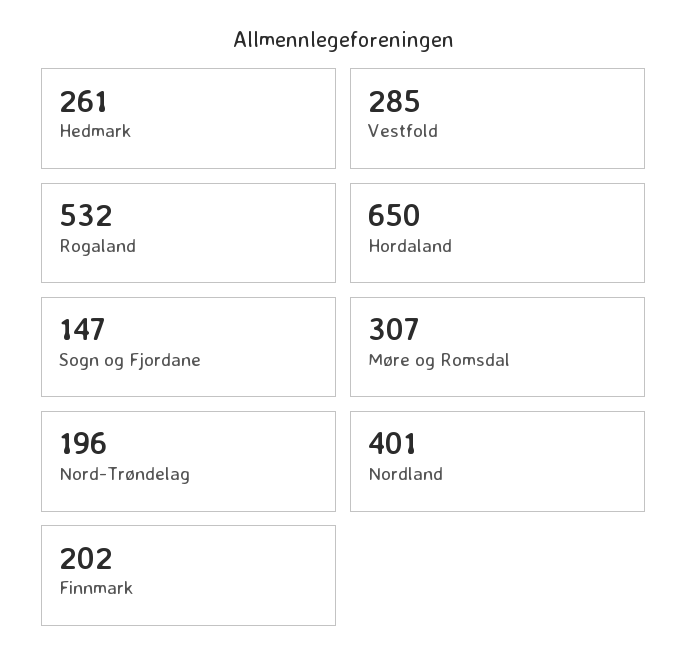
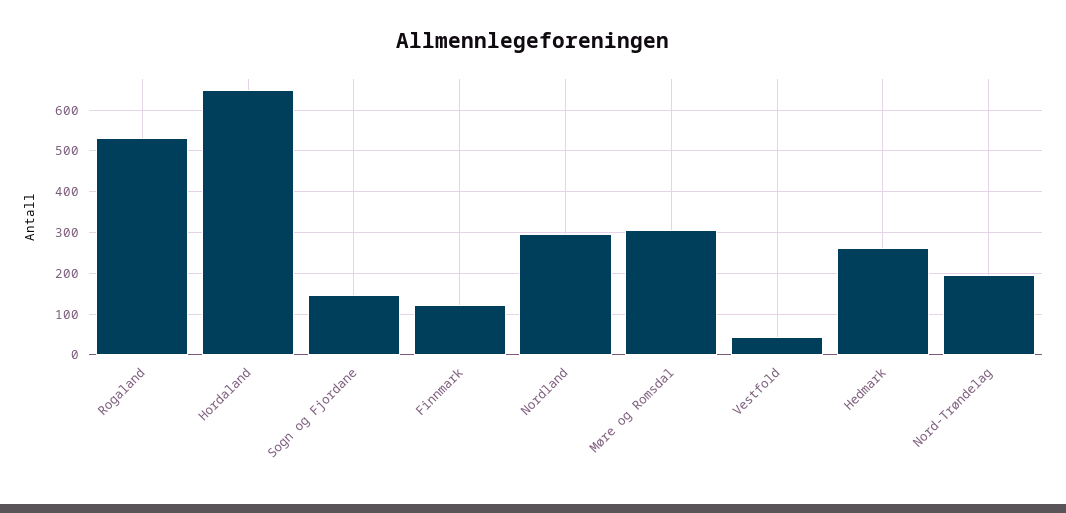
  {
    "Hedmark": 261,
-   "Vestfold": 285,
+   "Vestfold": 40,
    "Rogaland": 532,
    "Hordaland": 650,
    "Sogn og Fjordane": 147,
    "Møre og Romsdal": 307,
    "Nord-Trøndelag": 196,
-   "Nordland": 401,
+   "Nordland": 300,
-   "Finnmark": 202
+   "Finnmark": 120
  }

